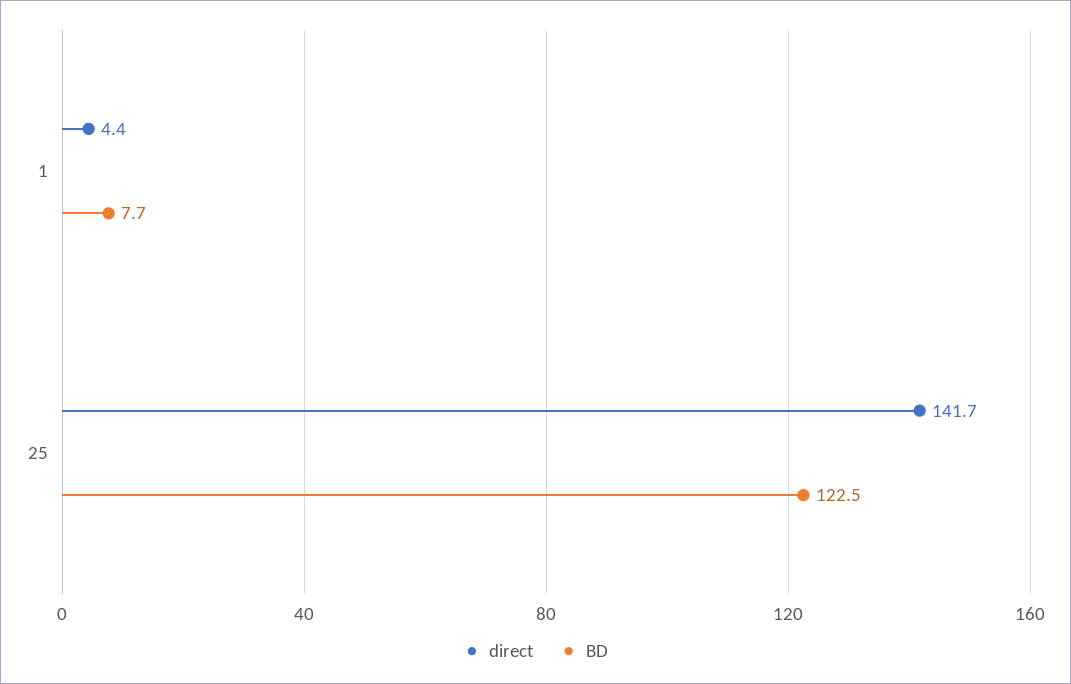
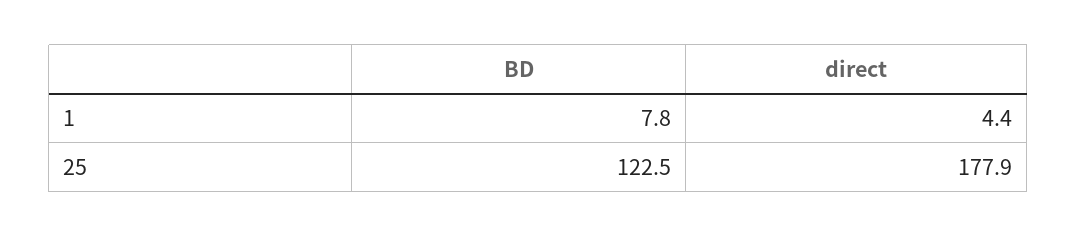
  {
    "direct": {
      "1": 4.4,
-     "25": 141.7
+     "25": 177.9
    },
    "BD": {
-     "1": 7.7,
+     "1": 7.8,
      "25": 122.5
    }
  }

